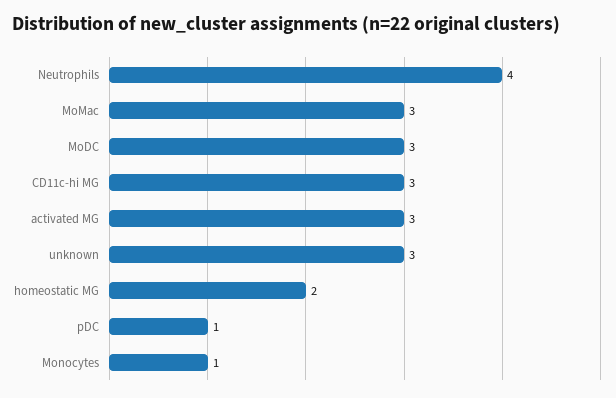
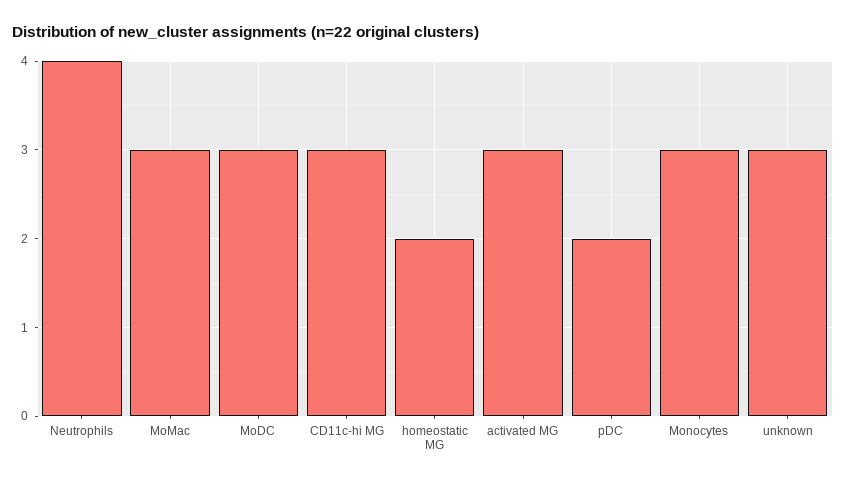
  {
    "Neutrophils": 4,
    "MoMac": 3,
    "MoDC": 3,
    "CD11c-hi MG": 3,
    "activated MG": 3,
    "unknown": 3,
    "homeostatic MG": 2,
-   "pDC": 1,
+   "pDC": 2,
-   "Monocytes": 1
+   "Monocytes": 3
  }

